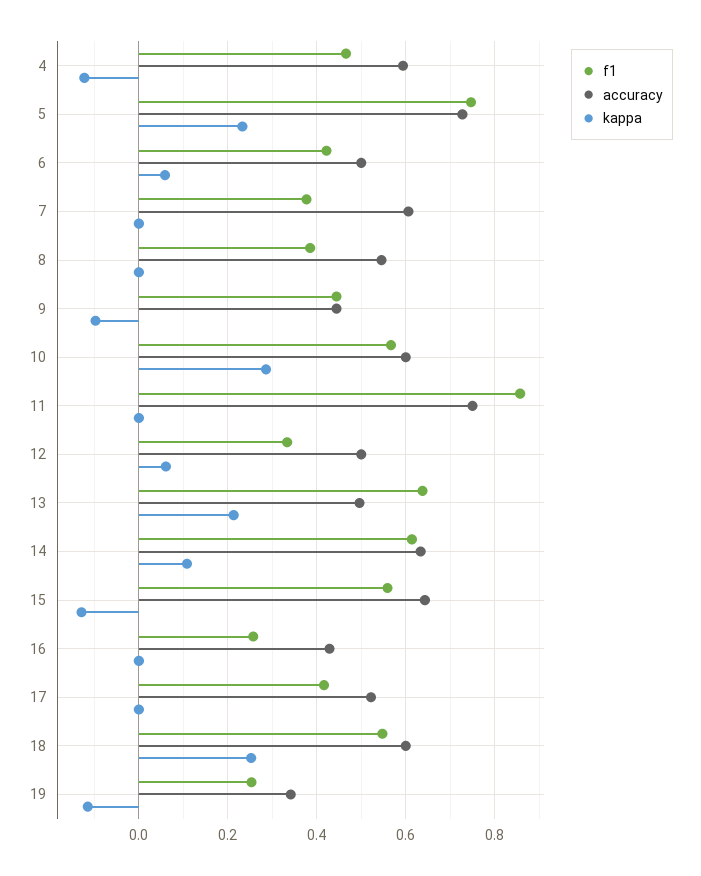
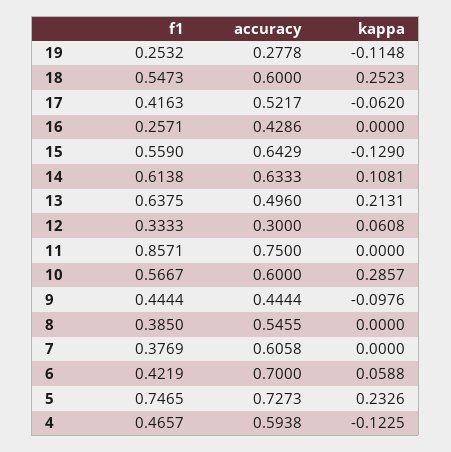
  {
    "f1": {
      "4": 0.4657,
      "5": 0.7465,
      "6": 0.4219,
      "7": 0.3769,
      "8": 0.385,
      "9": 0.4444,
      "10": 0.5667,
      "11": 0.8571,
      "12": 0.3333,
      "13": 0.6375,
      "14": 0.6138,
      "15": 0.559,
      "16": 0.2571,
      "17": 0.4163,
      "18": 0.5473,
      "19": 0.2532
    },
    "accuracy": {
      "4": 0.5938,
      "5": 0.7273,
-     "6": 0.5,
+     "6": 0.7,
      "7": 0.6058,
      "8": 0.5455,
      "9": 0.4444,
      "10": 0.6,
      "11": 0.75,
-     "12": 0.5,
+     "12": 0.3,
      "13": 0.496,
      "14": 0.6333,
      "15": 0.6429,
      "16": 0.4286,
      "17": 0.5217,
      "18": 0.6,
-     "19": 0.34
+     "19": 0.2778
    },
    "kappa": {
      "4": -0.1225,
      "5": 0.2326,
      "6": 0.0588,
      "7": 0,
      "8": 0,
      "9": -0.0976,
      "10": 0.2857,
      "11": 0,
      "12": 0.0608,
      "13": 0.2131,
      "14": 0.1081,
      "15": -0.129,
      "16": 0,
-     "17": 0,
+     "17": -0.062,
      "18": 0.2523,
      "19": -0.1148
    }
  }

